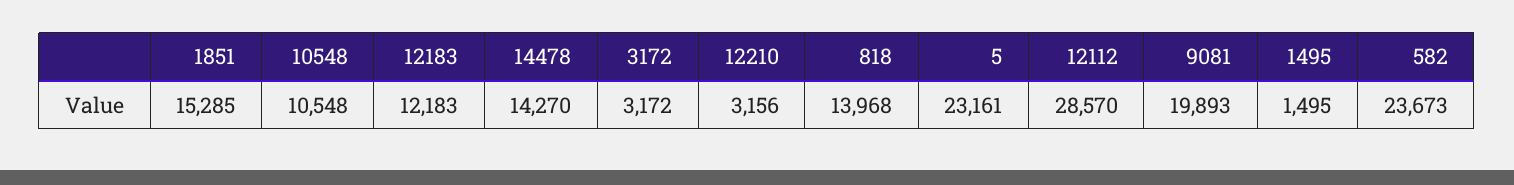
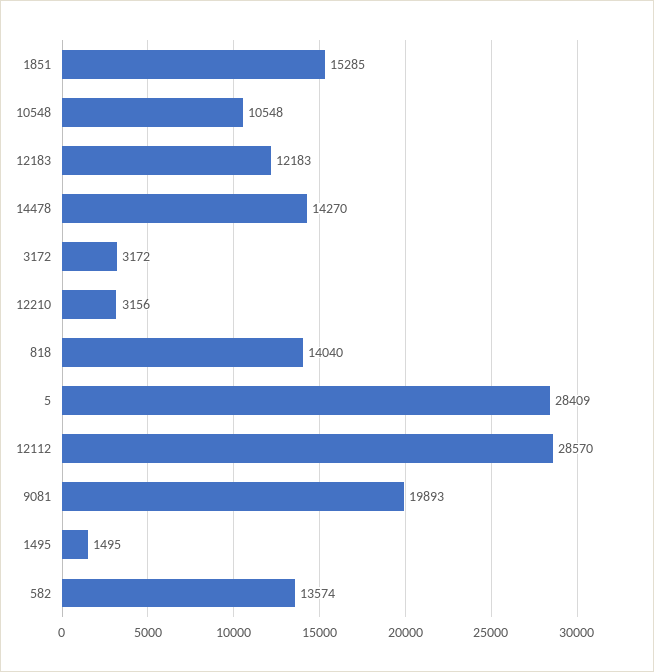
  {
    "1851": 15285,
    "10548": 10548,
    "12183": 12183,
    "14478": 14270,
    "3172": 3172,
    "12210": 3156,
-   "818": 13968,
+   "818": 14040,
-   "5": 23161,
+   "5": 28409,
    "12112": 28570,
    "9081": 19893,
    "1495": 1495,
-   "582": 23673
+   "582": 13574
  }

